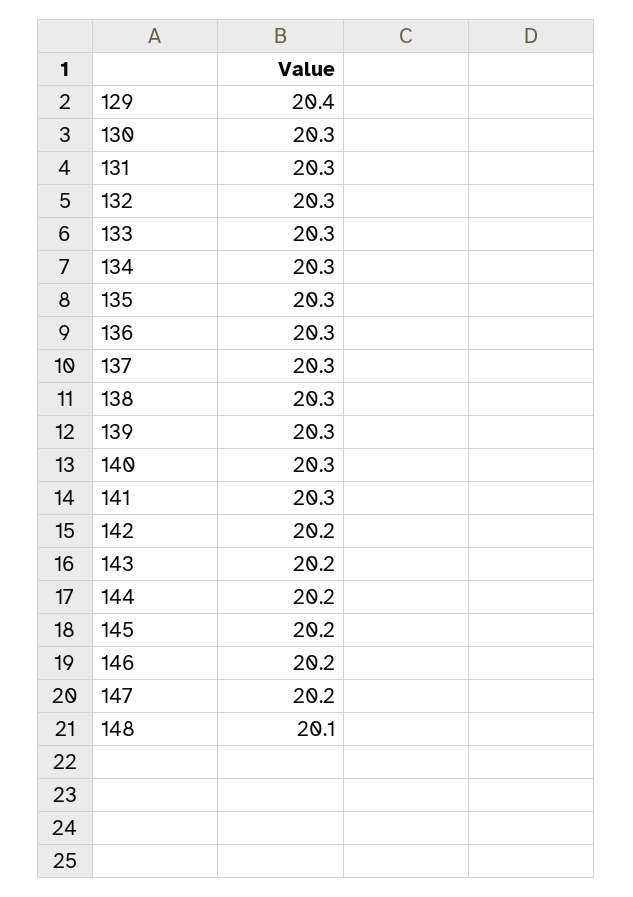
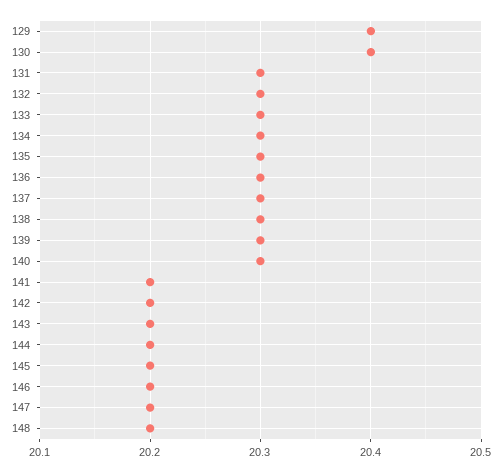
  {
    "129": 20.4,
-   "130": 20.3,
+   "130": 20.4,
    "131": 20.3,
    "132": 20.3,
    "133": 20.3,
    "134": 20.3,
    "135": 20.3,
    "136": 20.3,
    "137": 20.3,
    "138": 20.3,
    "139": 20.3,
    "140": 20.3,
-   "141": 20.3,
+   "141": 20.2,
    "142": 20.2,
    "143": 20.2,
    "144": 20.2,
    "145": 20.2,
    "146": 20.2,
    "147": 20.2,
-   "148": 20.1
+   "148": 20.2
  }

